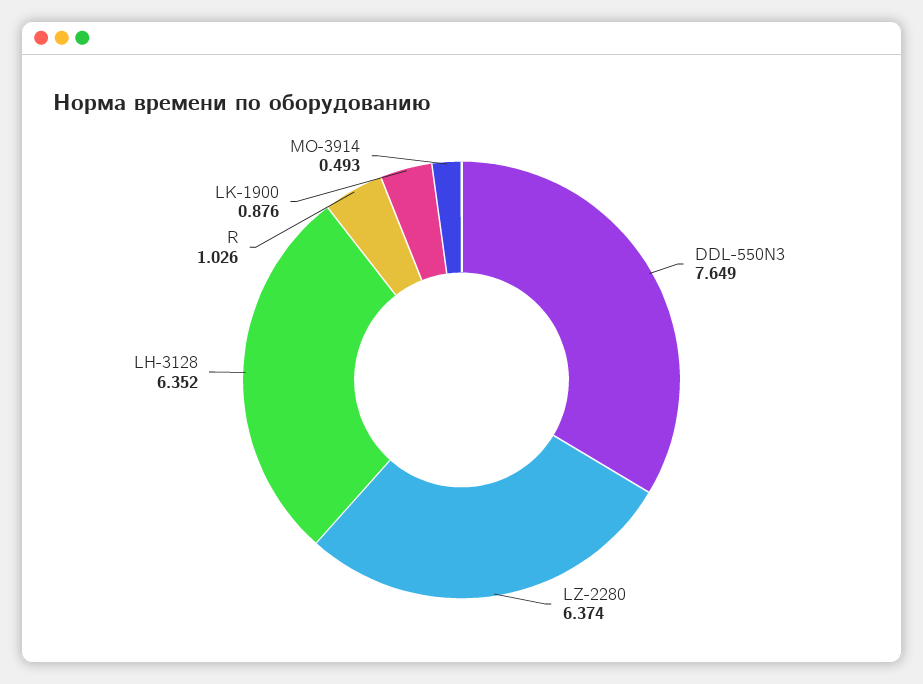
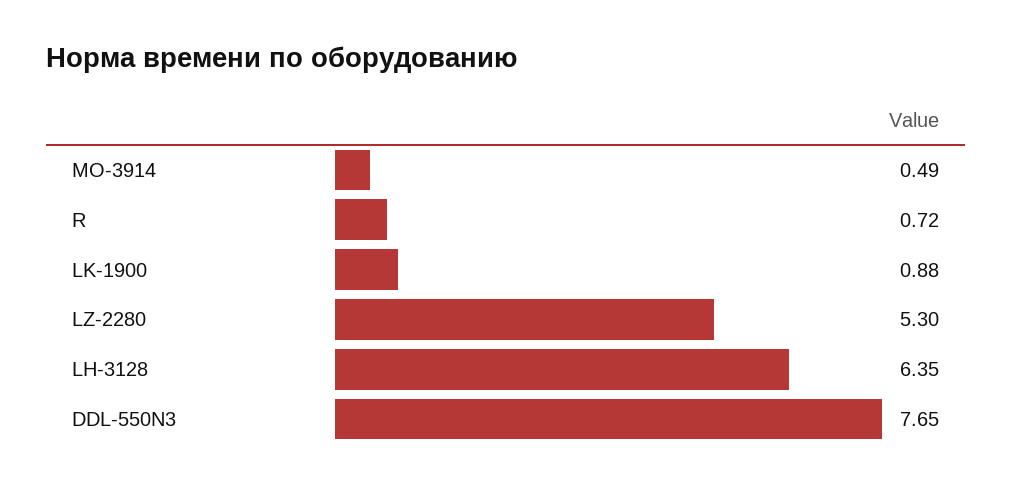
  {
    "DDL-550N3": 7.649,
-   "LZ-2280": 6.374,
+   "LZ-2280": 5.3,
    "LH-3128": 6.352,
-   "R": 1.026,
+   "R": 0.72,
    "LK-1900": 0.876,
    "MO-3914": 0.493
  }

